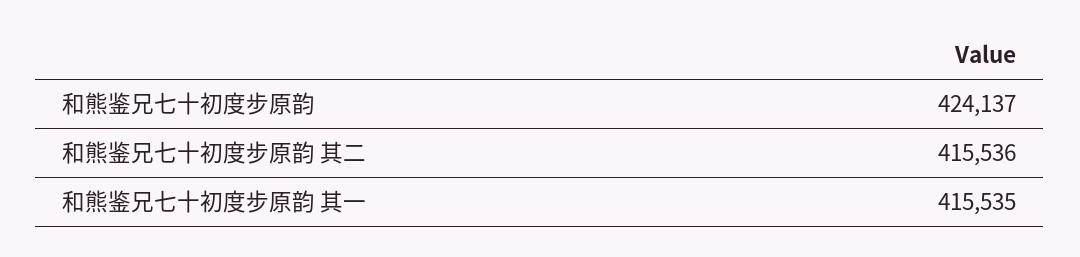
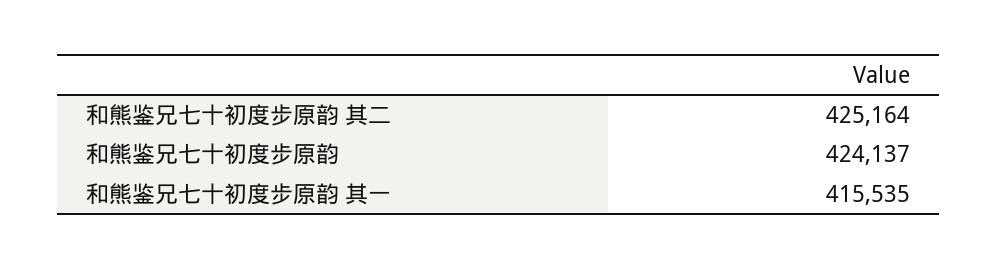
  {
    "和熊鉴兄七十初度步原韵": 424137,
-   "和熊鉴兄七十初度步原韵 其二": 415536,
+   "和熊鉴兄七十初度步原韵 其二": 425164,
    "和熊鉴兄七十初度步原韵 其一": 415535
  }

